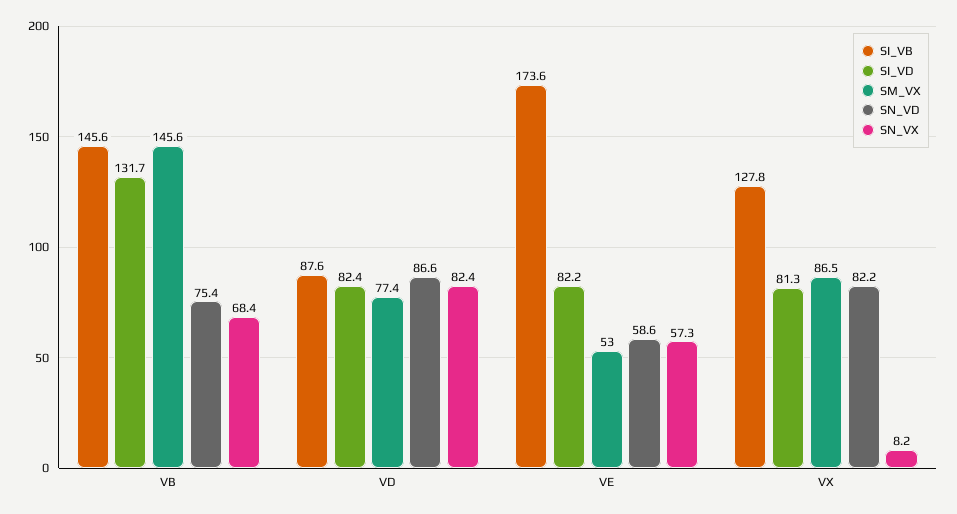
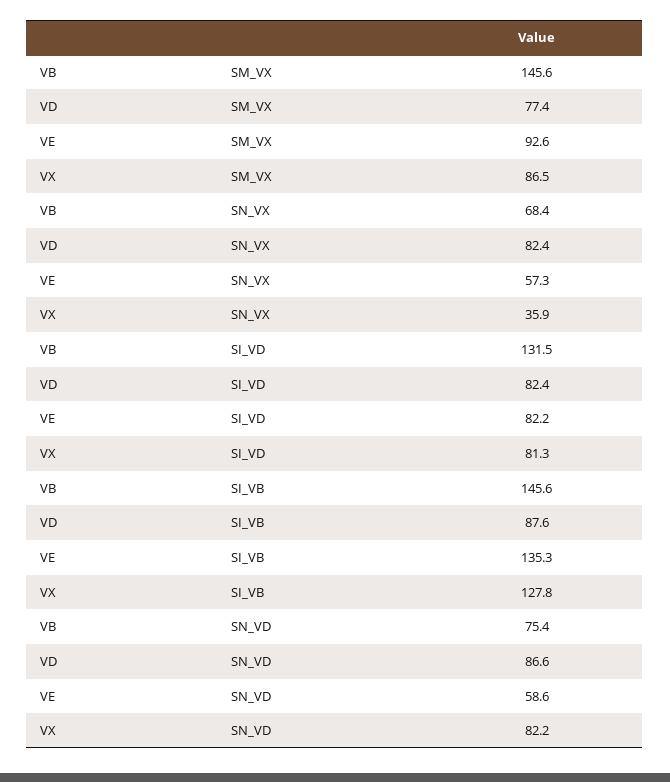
  {
    "SI_VB": {
      "VB": 145.6,
      "VD": 87.6,
-     "VE": 173.6,
+     "VE": 135.3,
      "VX": 127.8
    },
    "SI_VD": {
-     "VB": 131.7,
+     "VB": 131.5,
      "VD": 82.4,
      "VE": 82.2,
      "VX": 81.3
    },
    "SM_VX": {
      "VB": 145.6,
      "VD": 77.4,
-     "VE": 53,
+     "VE": 92.6,
      "VX": 86.5
    },
    "SN_VD": {
      "VB": 75.4,
      "VD": 86.6,
      "VE": 58.6,
      "VX": 82.2
    },
    "SN_VX": {
      "VB": 68.4,
      "VD": 82.4,
      "VE": 57.3,
-     "VX": 8.2
+     "VX": 35.9
    }
  }

